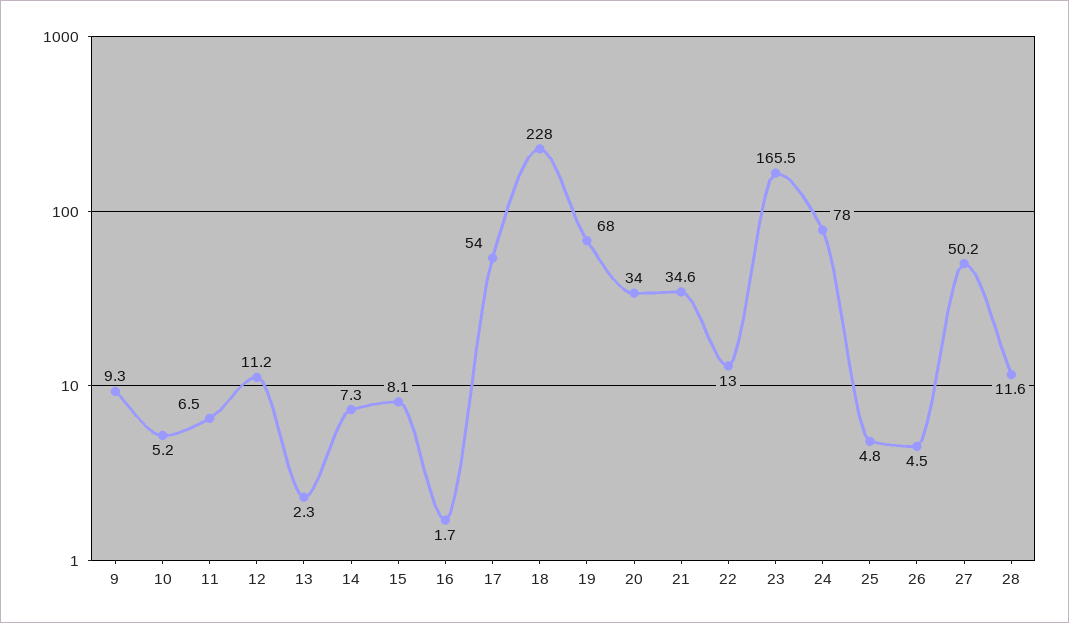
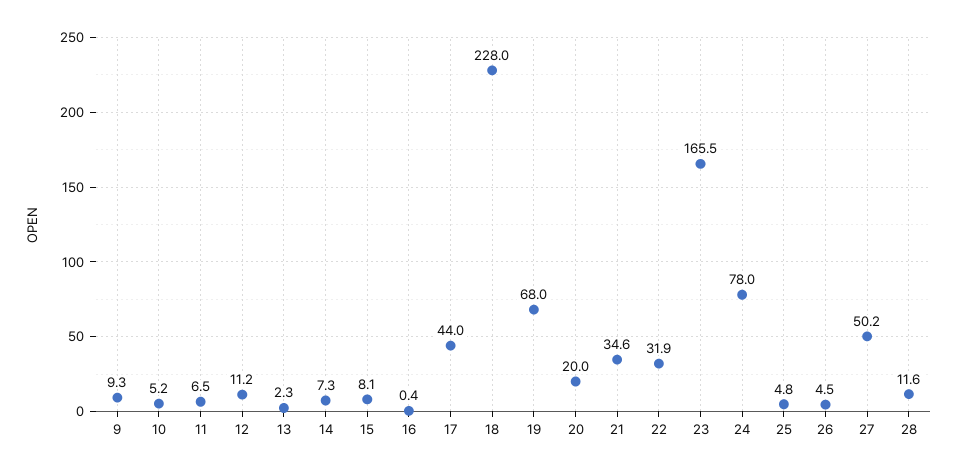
  {
    "9": 9.3,
    "10": 5.2,
    "11": 6.5,
    "12": 11.2,
    "13": 2.3,
    "14": 7.3,
    "15": 8.1,
-   "16": 1.7,
+   "16": 0.4,
-   "17": 54,
+   "17": 44,
    "18": 228,
    "19": 68,
-   "20": 34,
+   "20": 20,
    "21": 34.6,
-   "22": 13,
+   "22": 31.9,
    "23": 165.5,
    "24": 78,
    "25": 4.8,
    "26": 4.5,
    "27": 50.2,
    "28": 11.6
  }

